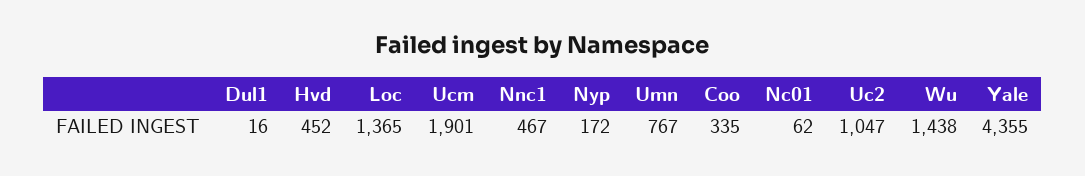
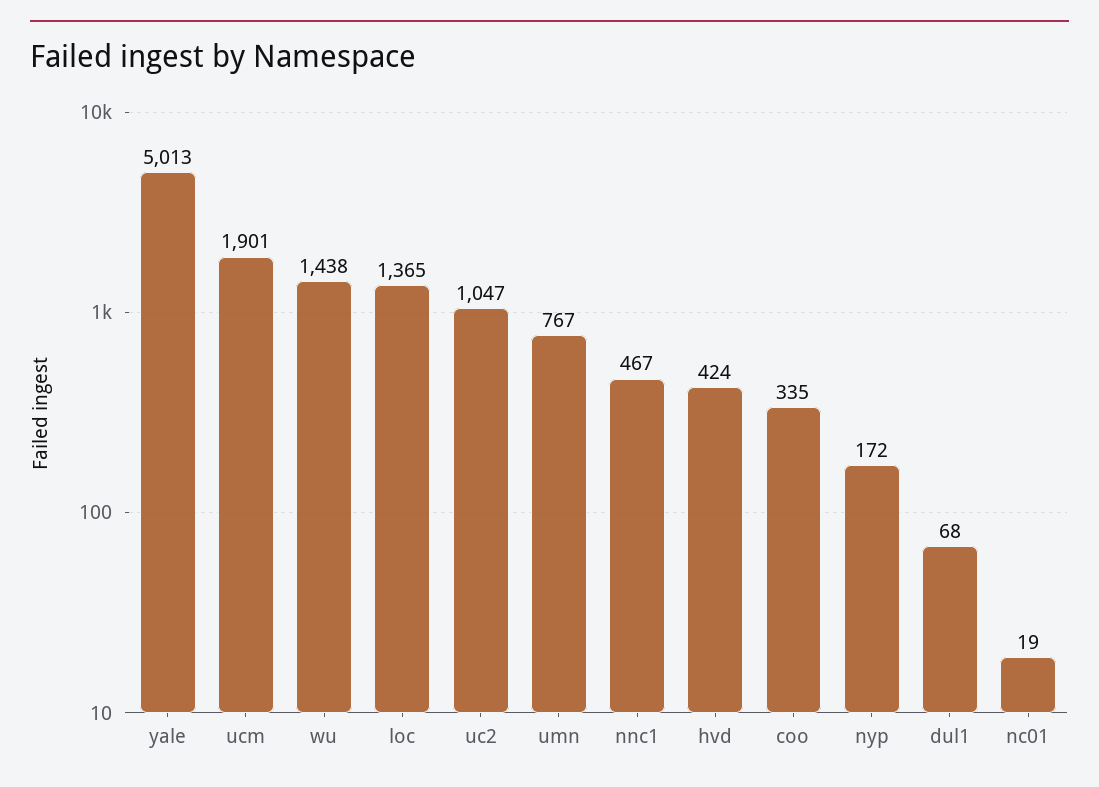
  {
-   "Dul1": 16,
+   "Dul1": 68,
-   "Hvd": 452,
+   "Hvd": 424,
    "Loc": 1365,
    "Ucm": 1901,
    "Nnc1": 467,
    "Nyp": 172,
    "Umn": 767,
    "Coo": 335,
-   "Nc01": 62,
+   "Nc01": 19,
    "Uc2": 1047,
    "Wu": 1438,
-   "Yale": 4355
+   "Yale": 5013
  }

